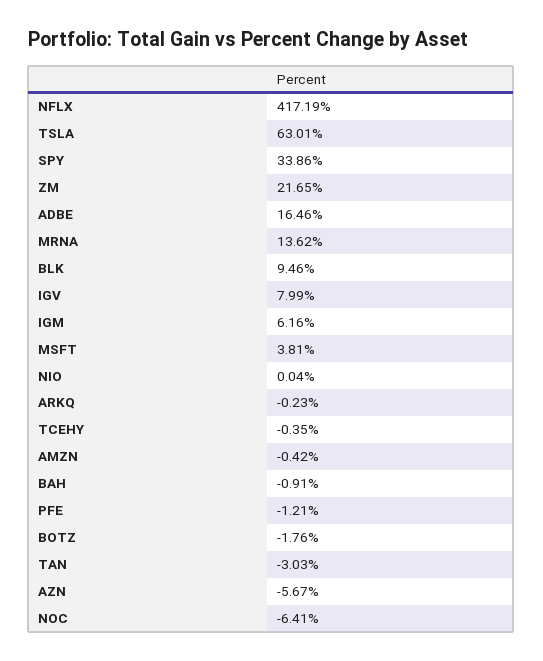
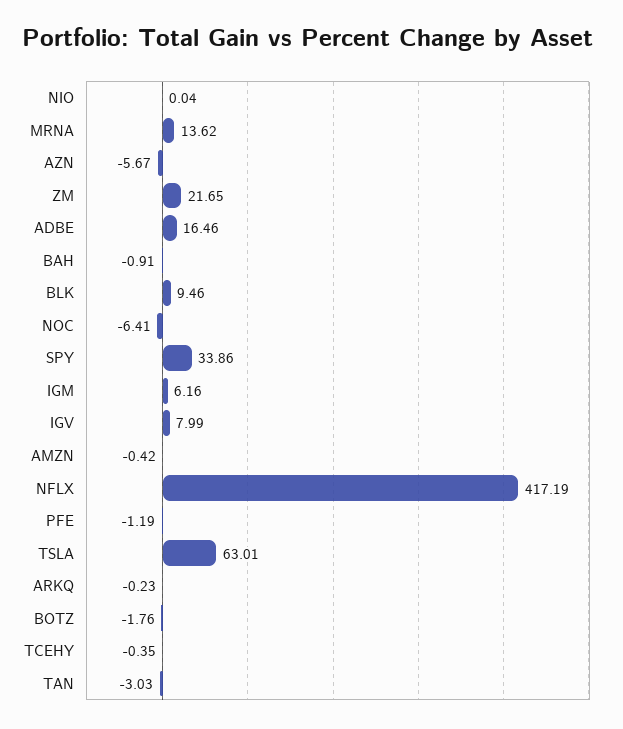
  {
    "NFLX": 417.19,
    "TSLA": 63.01,
    "SPY": 33.86,
    "ZM": 21.65,
    "ADBE": 16.46,
    "MRNA": 13.62,
    "BLK": 9.46,
    "IGV": 7.99,
    "IGM": 6.16,
-   "MSFT": 3.81,
    "NIO": 0.04,
    "ARKQ": -0.23,
    "TCEHY": -0.35,
    "AMZN": -0.42,
    "BAH": -0.91,
-   "PFE": -1.21,
+   "PFE": -1.19,
    "BOTZ": -1.76,
    "TAN": -3.03,
    "AZN": -5.67,
    "NOC": -6.41
  }

